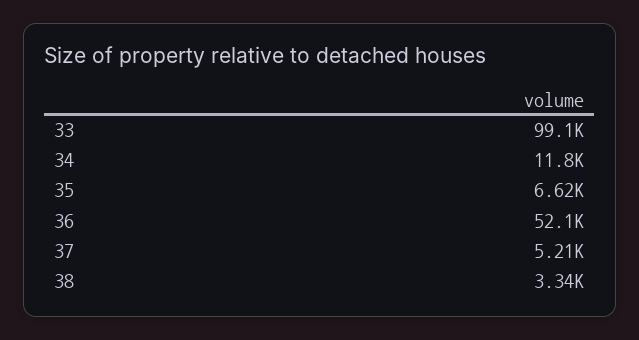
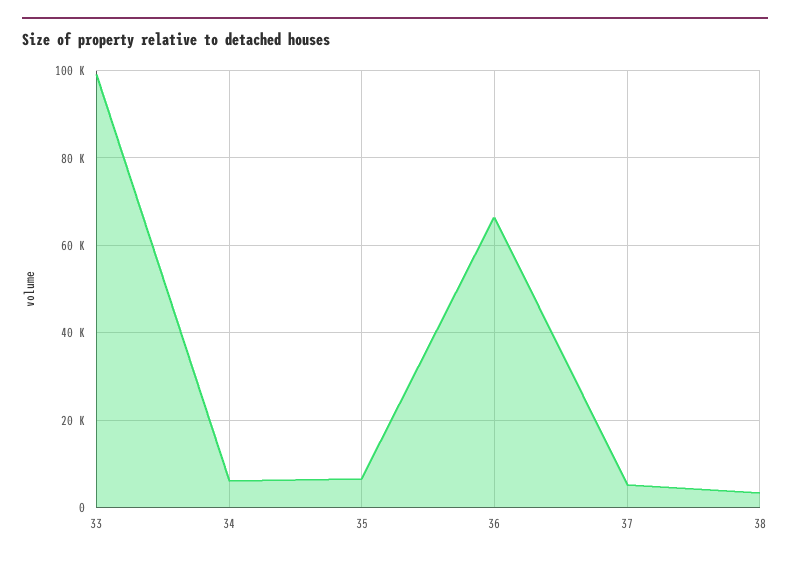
  {
    "33": 99100,
-   "34": 11800,
+   "34": 6000,
    "35": 6620,
-   "36": 52100,
+   "36": 66000,
    "37": 5210,
    "38": 3340
  }

